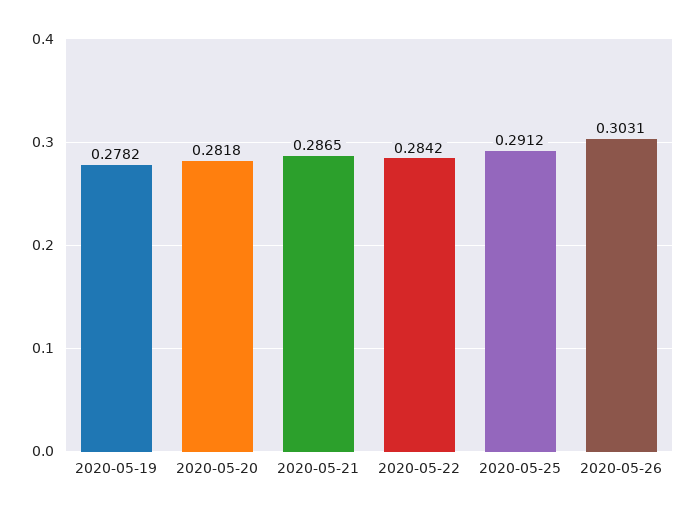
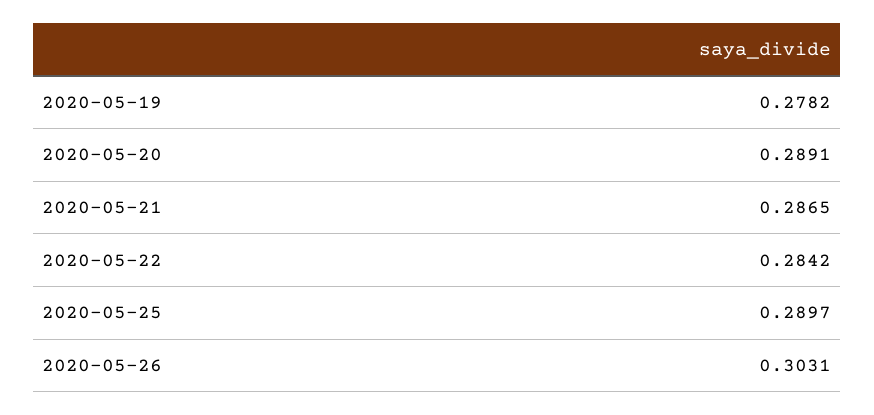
  {
    "2020-05-19": 0.2782,
-   "2020-05-20": 0.2818,
+   "2020-05-20": 0.2891,
    "2020-05-21": 0.2865,
    "2020-05-22": 0.2842,
-   "2020-05-25": 0.2912,
+   "2020-05-25": 0.2897,
    "2020-05-26": 0.3031
  }

